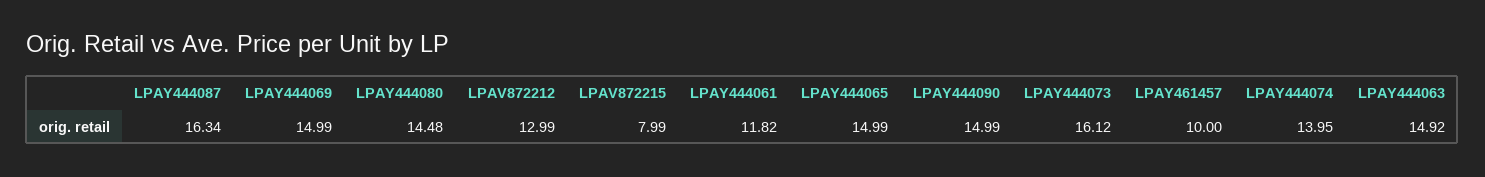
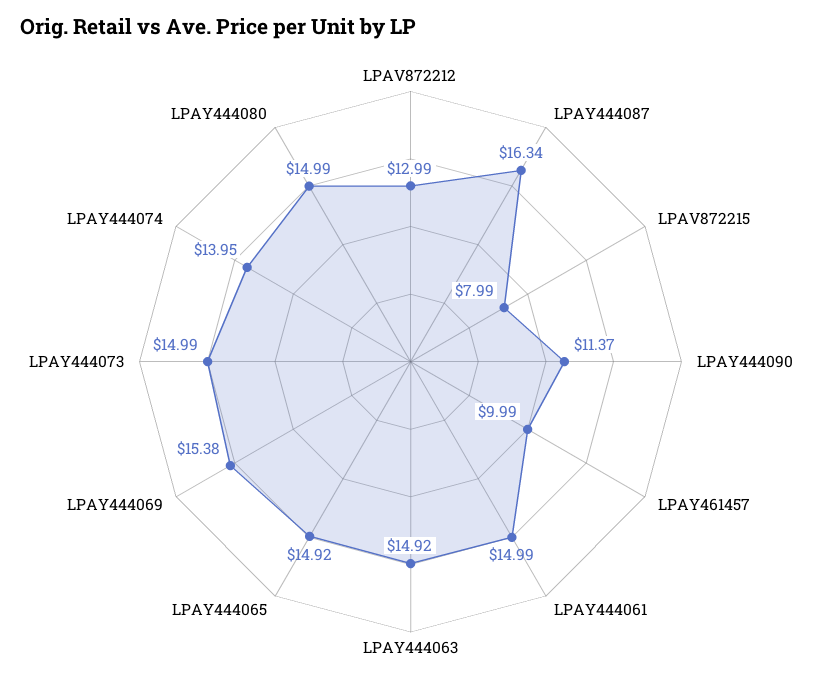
  {
    "LPAY444087": 16.34,
-   "LPAY444069": 14.99,
+   "LPAY444069": 15.38,
-   "LPAY444080": 14.48,
+   "LPAY444080": 14.99,
    "LPAV872212": 12.99,
    "LPAV872215": 7.99,
-   "LPAY444061": 11.82,
+   "LPAY444061": 14.99,
-   "LPAY444065": 14.99,
+   "LPAY444065": 14.92,
-   "LPAY444090": 14.99,
+   "LPAY444090": 11.37,
-   "LPAY444073": 16.12,
+   "LPAY444073": 14.99,
-   "LPAY461457": 10,
+   "LPAY461457": 9.99,
    "LPAY444074": 13.95,
    "LPAY444063": 14.92
  }

